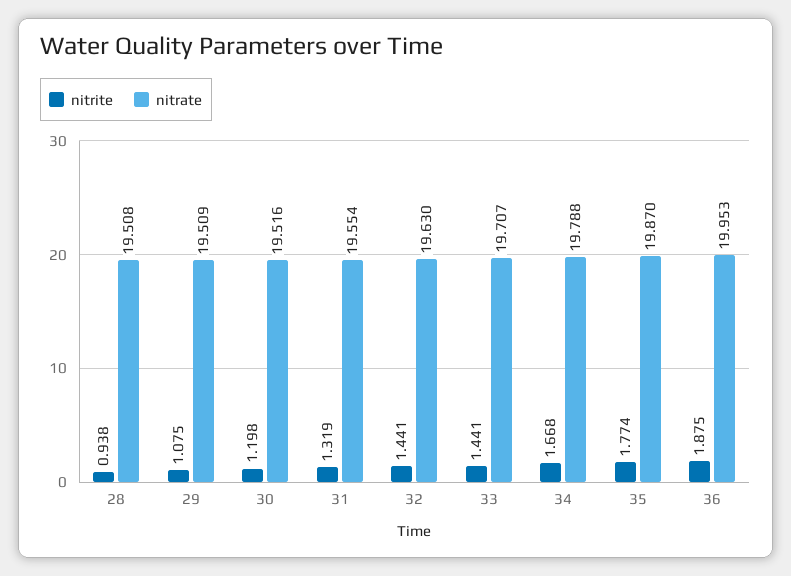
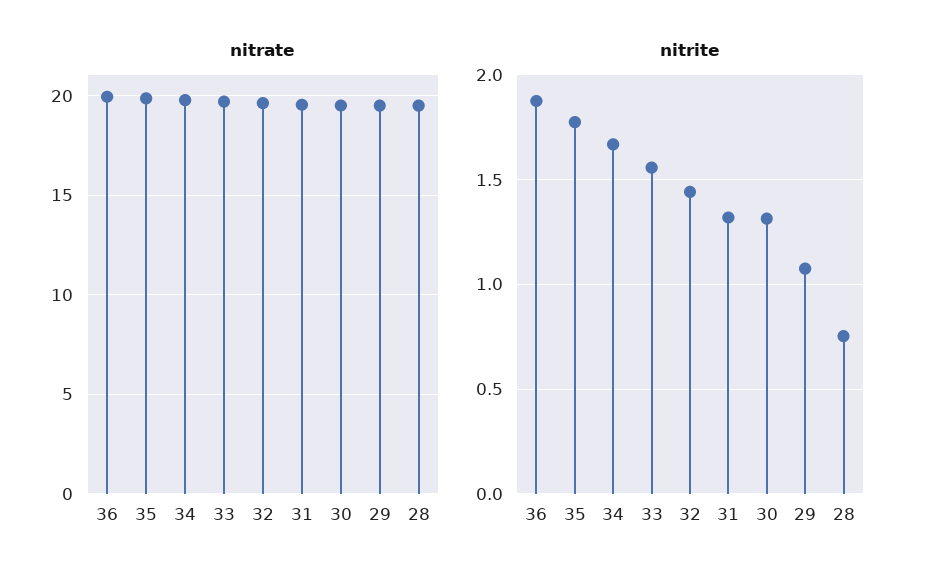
  {
    "nitrite": {
-     "28": 0.938,
+     "28": 0.75,
      "29": 1.075,
-     "30": 1.198,
+     "30": 1.3,
      "31": 1.319,
      "32": 1.441,
-     "33": 1.441,
+     "33": 1.55,
      "34": 1.668,
      "35": 1.774,
      "36": 1.875
    },
    "nitrate": {
      "28": 19.508,
      "29": 19.509,
      "30": 19.516,
      "31": 19.554,
      "32": 19.63,
      "33": 19.707,
      "34": 19.788,
      "35": 19.87,
      "36": 19.953
    }
  }

